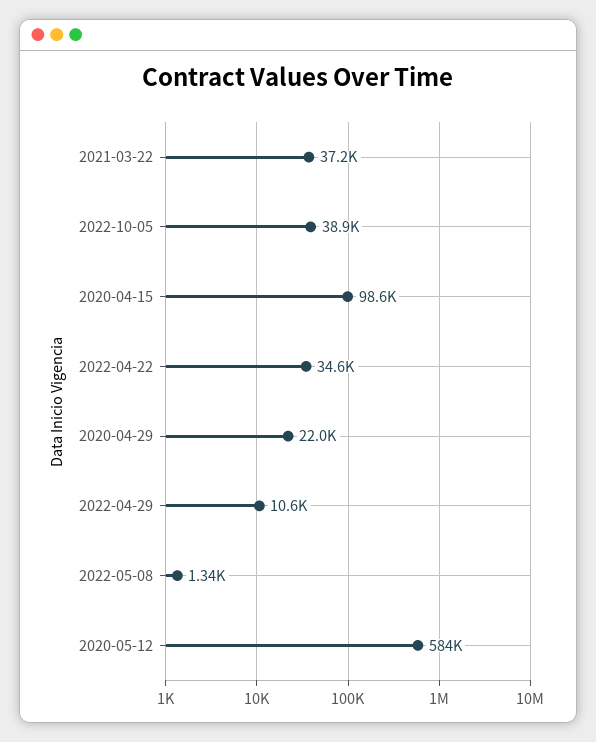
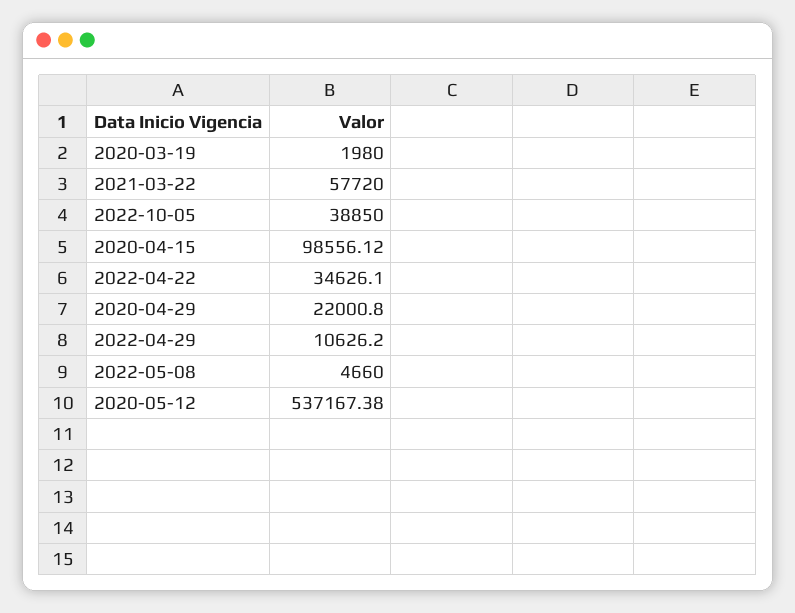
  {
-   "2021-03-22": 37200,
+   "2021-03-22": 57720,
    "2022-10-05": 38850,
    "2020-04-15": 98556.12,
    "2022-04-22": 34626.1,
    "2020-04-29": 22000.8,
    "2022-04-29": 10626.2,
-   "2022-05-08": 1340,
+   "2022-05-08": 4660,
-   "2020-05-12": 584000
+   "2020-05-12": 537167.38,
+   "2020-03-19": 1980
  }

